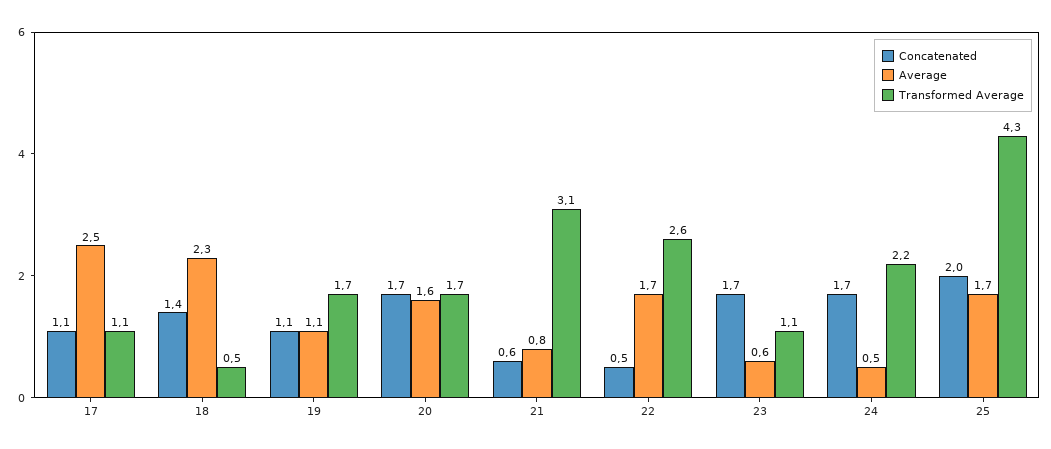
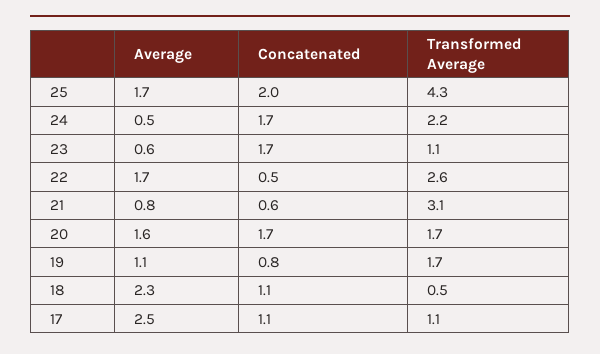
  {
    "Concatenated": {
      "17": 1.1,
-     "18": 1.4,
+     "18": 1.1,
-     "19": 1.1,
+     "19": 0.8,
      "20": 1.7,
      "21": 0.6,
      "22": 0.5,
      "23": 1.7,
      "24": 1.7,
      "25": 2
    },
    "Average": {
      "17": 2.5,
      "18": 2.3,
      "19": 1.1,
      "20": 1.6,
      "21": 0.8,
      "22": 1.7,
      "23": 0.6,
      "24": 0.5,
      "25": 1.7
    },
    "Transformed Average": {
      "17": 1.1,
      "18": 0.5,
      "19": 1.7,
      "20": 1.7,
      "21": 3.1,
      "22": 2.6,
      "23": 1.1,
      "24": 2.2,
      "25": 4.3
    }
  }

